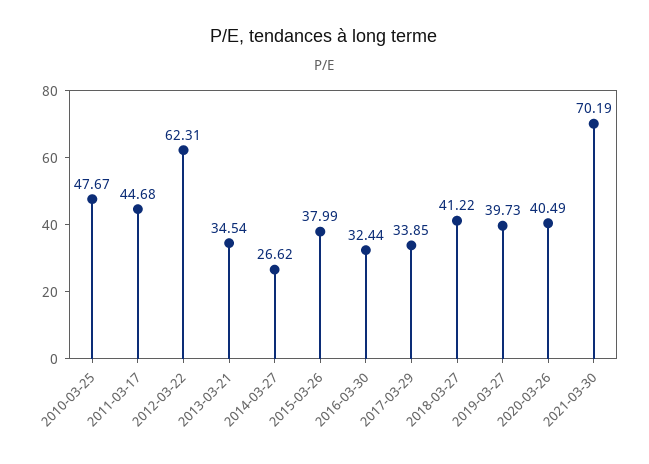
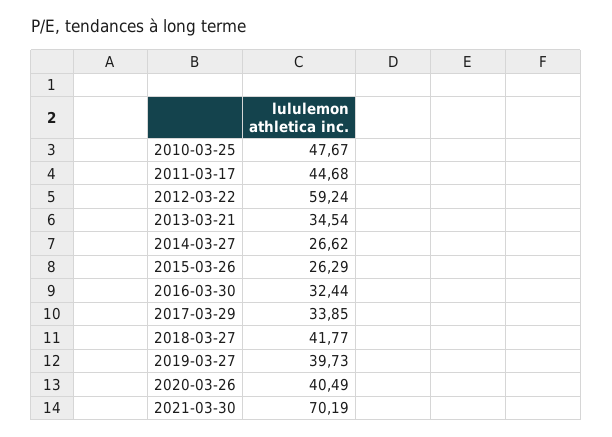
  {
    "2010-03-25": 47.67,
    "2011-03-17": 44.68,
-   "2012-03-22": 62.31,
+   "2012-03-22": 59.24,
    "2013-03-21": 34.54,
    "2014-03-27": 26.62,
-   "2015-03-26": 37.99,
+   "2015-03-26": 26.29,
    "2016-03-30": 32.44,
    "2017-03-29": 33.85,
-   "2018-03-27": 41.22,
+   "2018-03-27": 41.77,
    "2019-03-27": 39.73,
    "2020-03-26": 40.49,
    "2021-03-30": 70.19
  }

